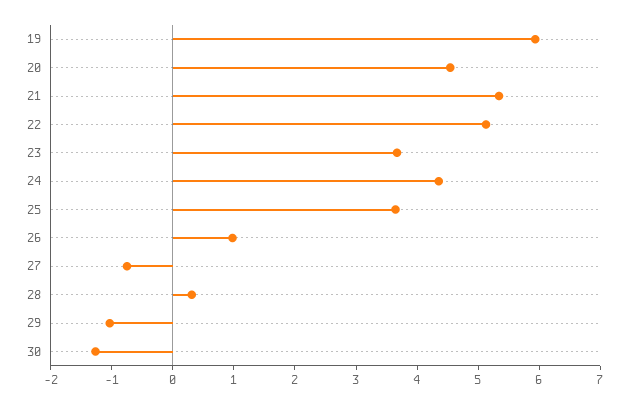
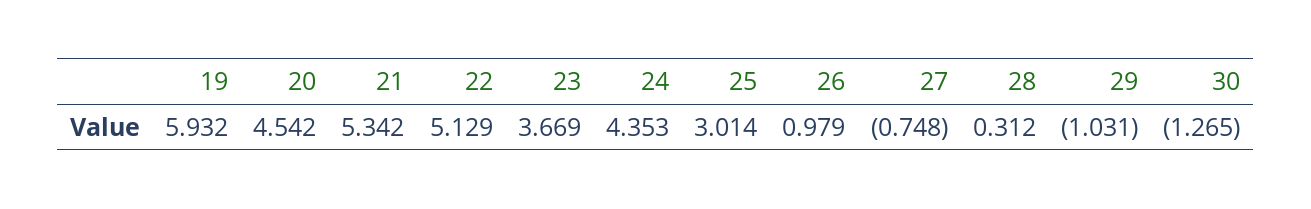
  {
    "19": 5.932,
    "20": 4.542,
    "21": 5.342,
    "22": 5.129,
    "23": 3.669,
    "24": 4.353,
-   "25": 3.6,
+   "25": 3.014,
    "26": 0.979,
    "27": -0.748,
    "28": 0.312,
    "29": -1.031,
    "30": -1.265
  }

